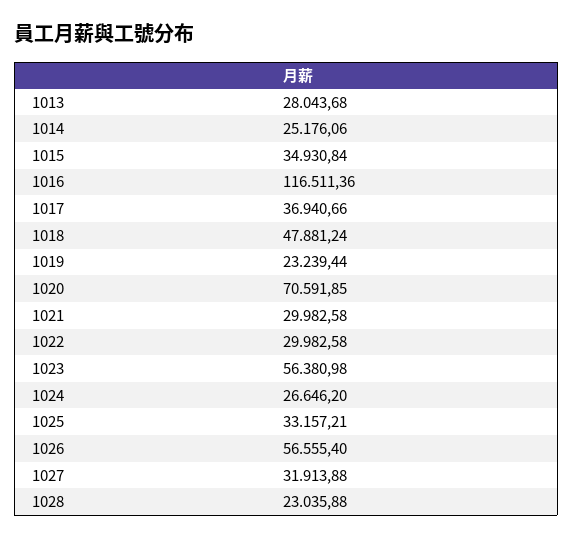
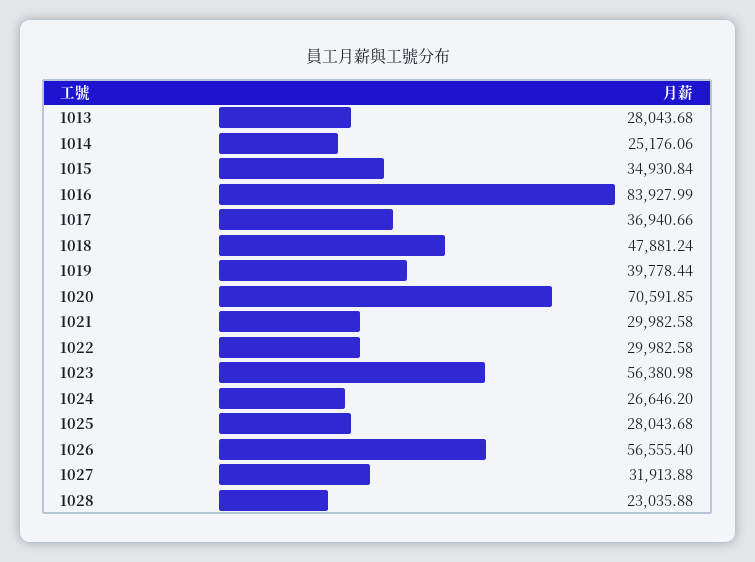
  {
    "1013": 28043.68,
    "1014": 25176.06,
    "1015": 34930.84,
-   "1016": 116511.36,
+   "1016": 83927.99,
    "1017": 36940.66,
    "1018": 47881.24,
-   "1019": 23239.44,
+   "1019": 39778.44,
    "1020": 70591.85,
    "1021": 29982.58,
    "1022": 29982.58,
    "1023": 56380.98,
    "1024": 26646.2,
-   "1025": 33157.21,
+   "1025": 28043.68,
    "1026": 56555.4,
    "1027": 31913.88,
    "1028": 23035.88
  }

